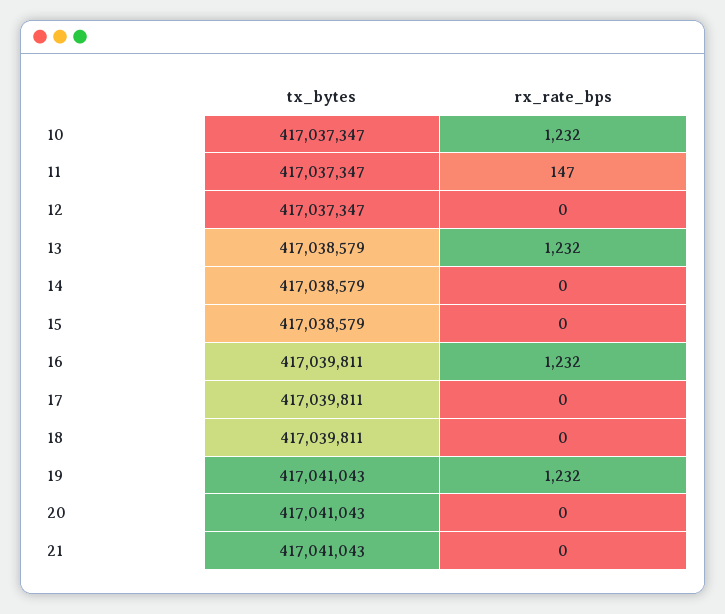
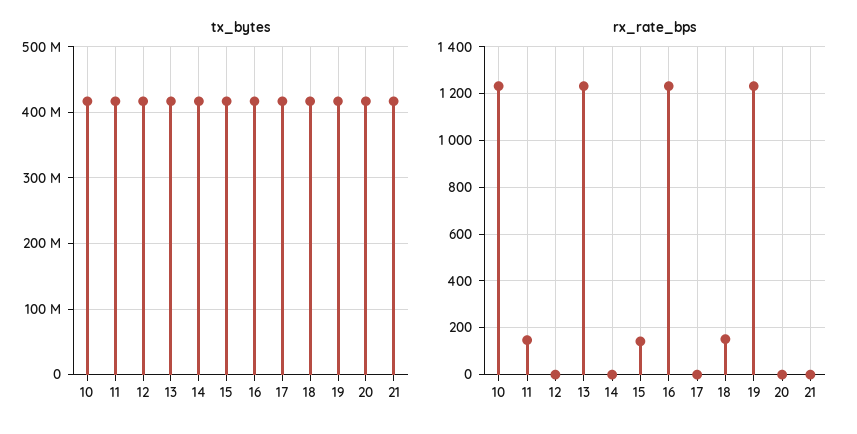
  {
    "tx_bytes": {
      "10": 417037347,
      "11": 417037347,
      "12": 417037347,
      "13": 417038579,
      "14": 417038579,
      "15": 417038579,
      "16": 417039811,
      "17": 417039811,
      "18": 417039811,
      "19": 417041043,
      "20": 417041043,
      "21": 417041043
    },
    "rx_rate_bps": {
      "10": 1232,
      "11": 147,
      "12": 0,
      "13": 1232,
      "14": 0,
-     "15": 0,
+     "15": 150,
      "16": 1232,
      "17": 0,
-     "18": 0,
+     "18": 150,
      "19": 1232,
      "20": 0,
      "21": 0
    }
  }

